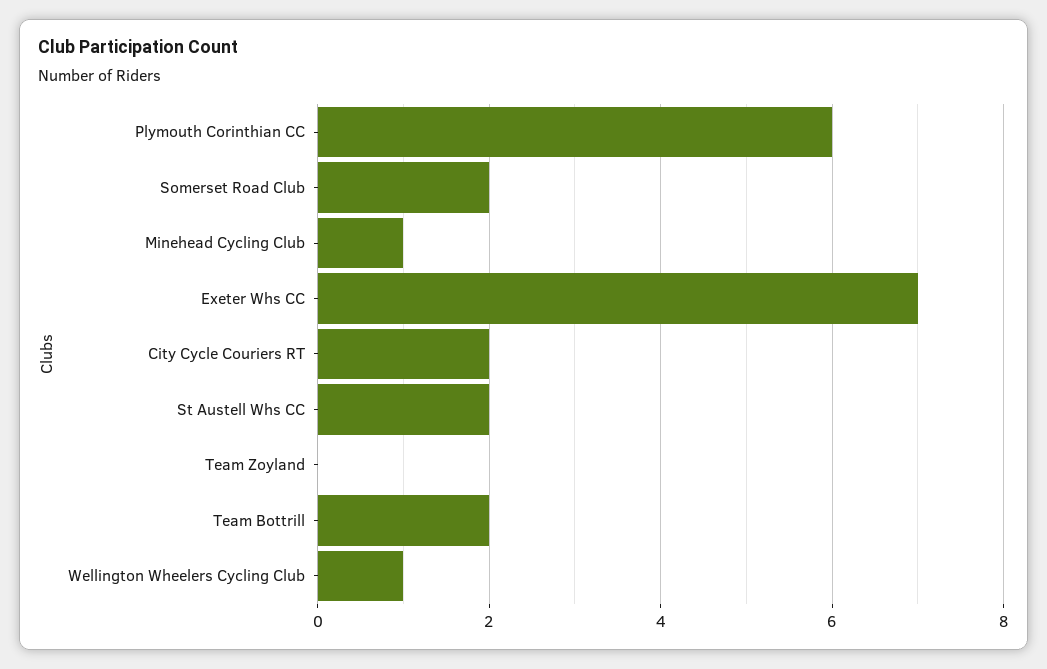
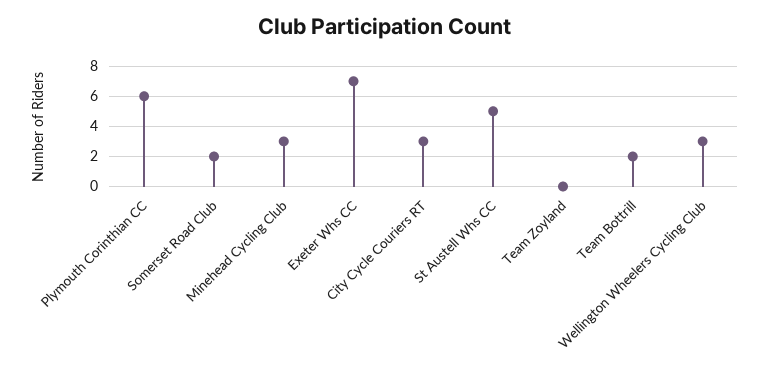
  {
    "Plymouth Corinthian CC": 6,
    "Somerset Road Club": 2,
-   "Minehead Cycling Club": 1,
+   "Minehead Cycling Club": 3,
    "Exeter Whs CC": 7,
-   "City Cycle Couriers RT": 2,
+   "City Cycle Couriers RT": 3,
-   "St Austell Whs CC": 2,
+   "St Austell Whs CC": 5,
    "Team Zoyland": 0,
    "Team Bottrill": 2,
-   "Wellington Wheelers Cycling Club": 1
+   "Wellington Wheelers Cycling Club": 3
  }

